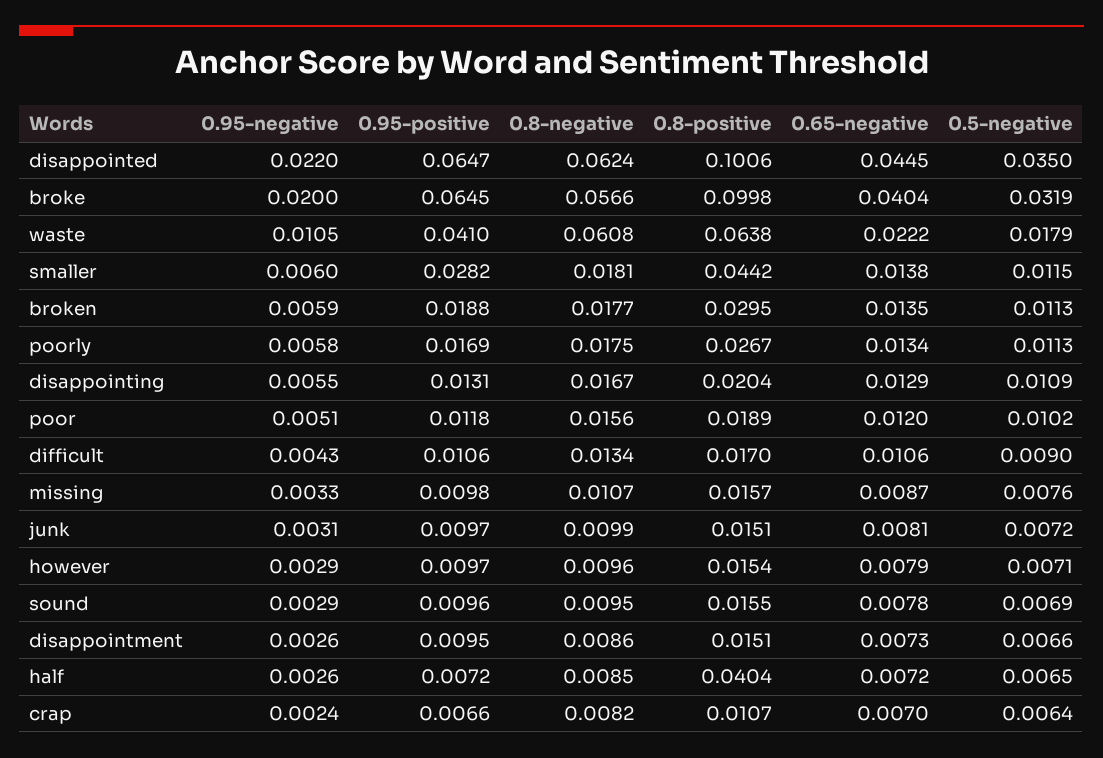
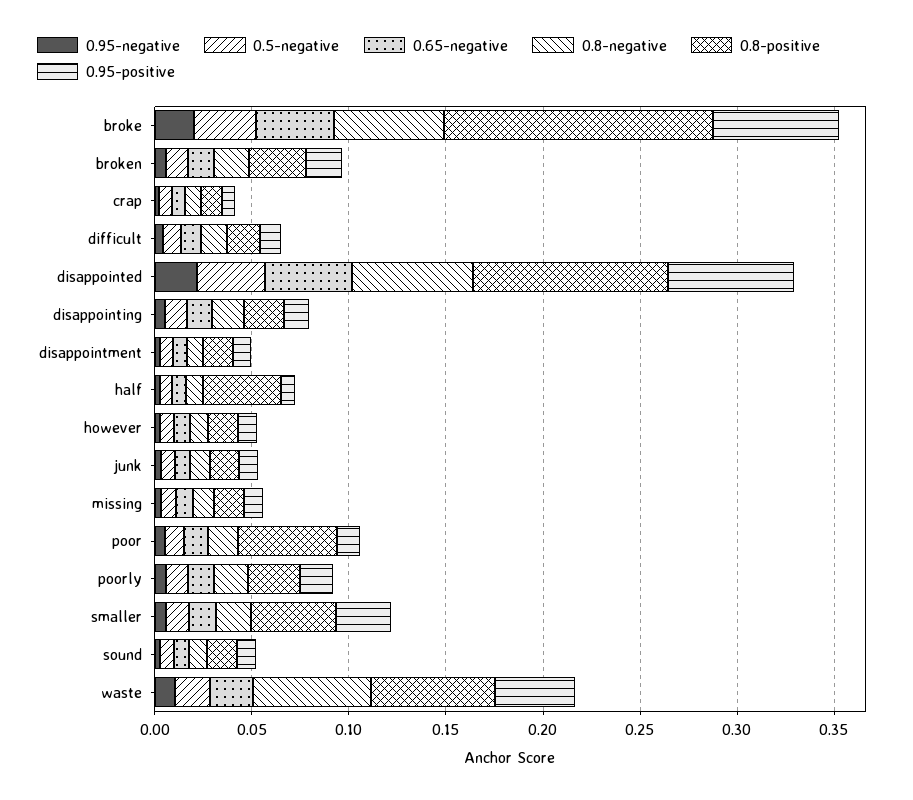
  {
    "0.95-negative": {
      "disappointed": 0.022,
      "broke": 0.02,
      "waste": 0.0105,
      "smaller": 0.006,
      "broken": 0.0059,
      "poorly": 0.0058,
      "disappointing": 0.0055,
      "poor": 0.0051,
      "difficult": 0.0043,
      "missing": 0.0033,
      "junk": 0.0031,
      "however": 0.0029,
      "sound": 0.0029,
      "disappointment": 0.0026,
      "half": 0.0026,
      "crap": 0.0024
    },
    "0.95-positive": {
      "disappointed": 0.0647,
      "broke": 0.0645,
      "waste": 0.041,
      "smaller": 0.0282,
      "broken": 0.0188,
      "poorly": 0.0169,
      "disappointing": 0.0131,
      "poor": 0.0118,
      "difficult": 0.0106,
      "missing": 0.0098,
      "junk": 0.0097,
      "however": 0.0097,
      "sound": 0.0096,
      "disappointment": 0.0095,
      "half": 0.0072,
      "crap": 0.0066
    },
    "0.8-negative": {
      "disappointed": 0.0624,
      "broke": 0.0566,
      "waste": 0.0608,
      "smaller": 0.0181,
      "broken": 0.0177,
      "poorly": 0.0175,
      "disappointing": 0.0167,
      "poor": 0.0156,
      "difficult": 0.0134,
      "missing": 0.0107,
      "junk": 0.0099,
      "however": 0.0096,
      "sound": 0.0095,
      "disappointment": 0.0086,
      "half": 0.0085,
      "crap": 0.0082
    },
    "0.8-positive": {
      "disappointed": 0.1006,
-     "broke": 0.0998,
+     "broke": 0.14,
      "waste": 0.0638,
      "smaller": 0.0442,
      "broken": 0.0295,
      "poorly": 0.0267,
      "disappointing": 0.0204,
-     "poor": 0.0189,
+     "poor": 0.05,
      "difficult": 0.017,
      "missing": 0.0157,
      "junk": 0.0151,
      "however": 0.0154,
      "sound": 0.0155,
      "disappointment": 0.0151,
      "half": 0.0404,
      "crap": 0.0107
    },
    "0.65-negative": {
      "disappointed": 0.0445,
      "broke": 0.0404,
      "waste": 0.0222,
      "smaller": 0.0138,
      "broken": 0.0135,
      "poorly": 0.0134,
      "disappointing": 0.0129,
      "poor": 0.012,
      "difficult": 0.0106,
      "missing": 0.0087,
      "junk": 0.0081,
      "however": 0.0079,
      "sound": 0.0078,
      "disappointment": 0.0073,
      "half": 0.0072,
      "crap": 0.007
    },
    "0.5-negative": {
      "disappointed": 0.035,
      "broke": 0.0319,
      "waste": 0.0179,
      "smaller": 0.0115,
      "broken": 0.0113,
      "poorly": 0.0113,
      "disappointing": 0.0109,
      "poor": 0.0102,
      "difficult": 0.009,
      "missing": 0.0076,
      "junk": 0.0072,
      "however": 0.0071,
      "sound": 0.0069,
      "disappointment": 0.0066,
      "half": 0.0065,
      "crap": 0.0064
    }
  }

